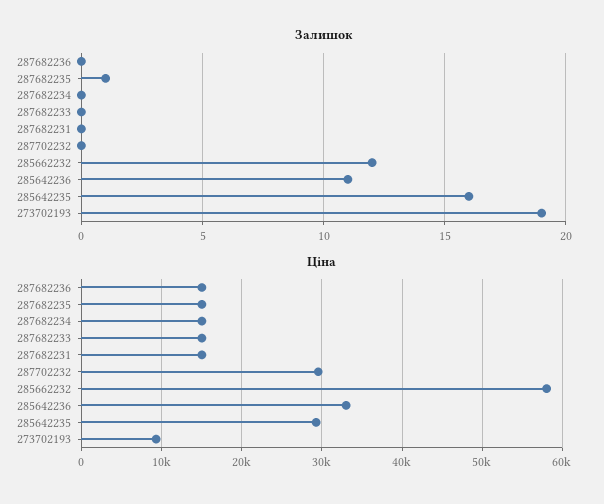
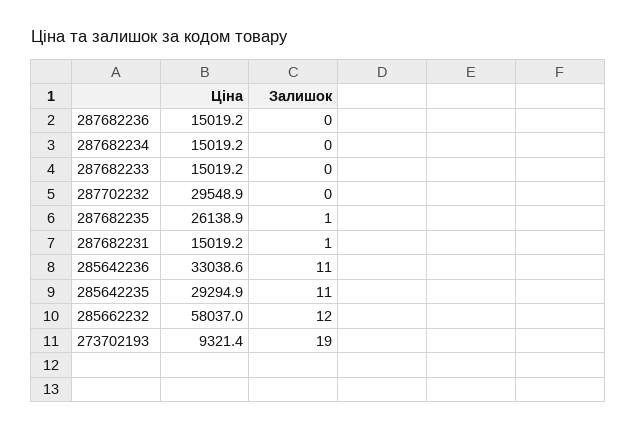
  {
    "Залишок": {
      "287682236": 0,
      "287682235": 1,
      "287682234": 0,
      "287682233": 0,
-     "287682231": 0,
+     "287682231": 1,
      "287702232": 0,
      "285662232": 12,
      "285642236": 11,
-     "285642235": 16,
+     "285642235": 11,
      "273702193": 19
    },
    "Ціна": {
      "287682236": 15019.2,
-     "287682235": 15000,
+     "287682235": 26138.9,
      "287682234": 15019.2,
      "287682233": 15019.2,
      "287682231": 15019.2,
      "287702232": 29548.9,
      "285662232": 58037,
      "285642236": 33038.6,
      "285642235": 29294.9,
      "273702193": 9321.4
    }
  }

